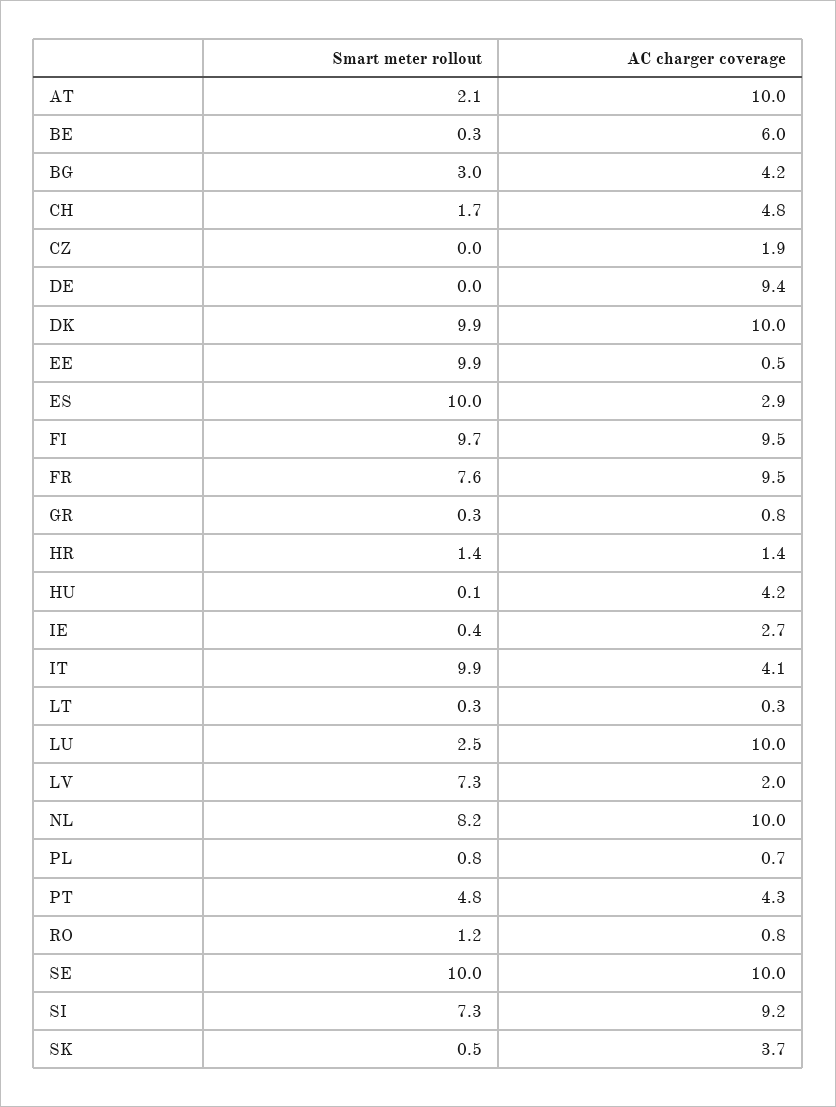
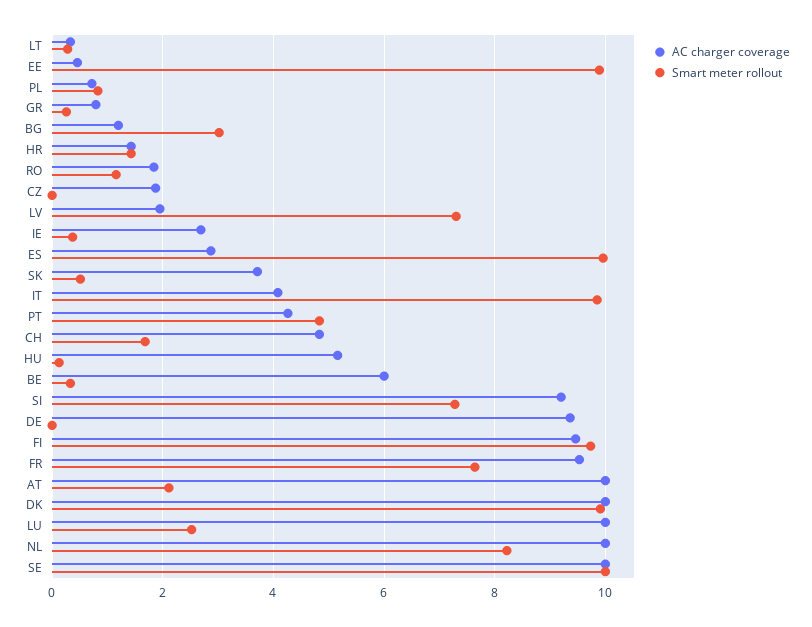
  {
    "Smart meter rollout": {
      "AT": 2.1,
      "BE": 0.3,
      "BG": 3,
      "CH": 1.7,
      "CZ": 0,
      "DE": 0,
      "DK": 9.9,
      "EE": 9.9,
      "ES": 10,
      "FI": 9.7,
      "FR": 7.6,
      "GR": 0.3,
      "HR": 1.4,
      "HU": 0.1,
      "IE": 0.4,
      "IT": 9.9,
      "LT": 0.3,
      "LU": 2.5,
      "LV": 7.3,
      "NL": 8.2,
      "PL": 0.8,
      "PT": 4.8,
      "RO": 1.2,
      "SE": 10,
      "SI": 7.3,
      "SK": 0.5
    },
    "AC charger coverage": {
      "AT": 10,
      "BE": 6,
-     "BG": 4.2,
+     "BG": 1.2,
      "CH": 4.8,
      "CZ": 1.9,
      "DE": 9.4,
      "DK": 10,
      "EE": 0.5,
      "ES": 2.9,
      "FI": 9.5,
      "FR": 9.5,
      "GR": 0.8,
      "HR": 1.4,
-     "HU": 4.2,
+     "HU": 5.2,
      "IE": 2.7,
      "IT": 4.1,
      "LT": 0.3,
      "LU": 10,
      "LV": 2,
      "NL": 10,
      "PL": 0.7,
      "PT": 4.3,
-     "RO": 0.8,
+     "RO": 1.8,
      "SE": 10,
      "SI": 9.2,
      "SK": 3.7
    }
  }

